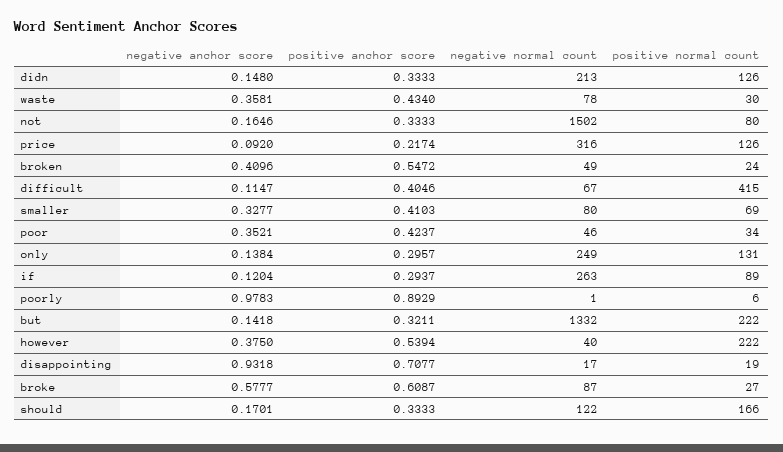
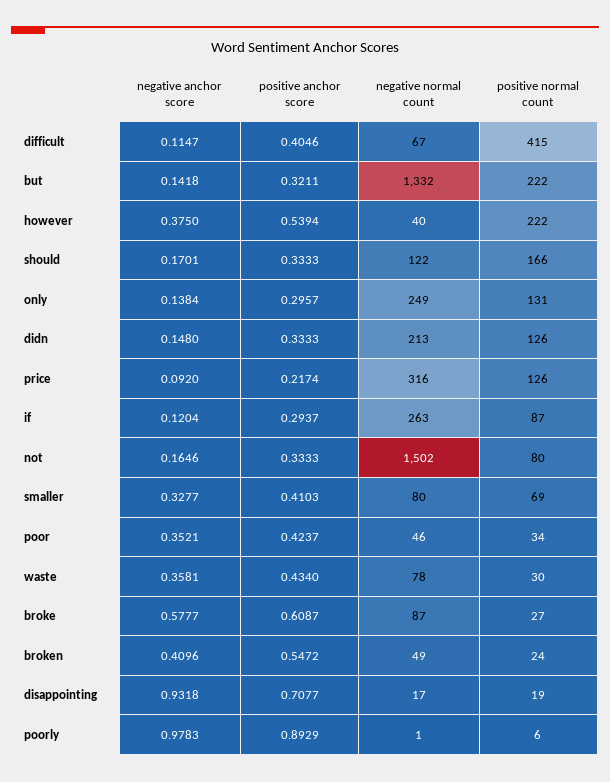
  {
    "negative anchor score": {
      "didn": 0.148,
      "waste": 0.3581,
      "not": 0.1646,
      "price": 0.092,
      "broken": 0.4096,
      "difficult": 0.1147,
      "smaller": 0.3277,
      "poor": 0.3521,
      "only": 0.1384,
      "if": 0.1204,
      "poorly": 0.9783,
      "but": 0.1418,
      "however": 0.375,
      "disappointing": 0.9318,
      "broke": 0.5777,
      "should": 0.1701
    },
    "positive anchor score": {
      "didn": 0.3333,
      "waste": 0.434,
      "not": 0.3333,
      "price": 0.2174,
      "broken": 0.5472,
      "difficult": 0.4046,
      "smaller": 0.4103,
      "poor": 0.4237,
      "only": 0.2957,
      "if": 0.2937,
      "poorly": 0.8929,
      "but": 0.3211,
      "however": 0.5394,
      "disappointing": 0.7077,
      "broke": 0.6087,
      "should": 0.3333
    },
    "negative normal count": {
      "didn": 213,
      "waste": 78,
      "not": 1502,
      "price": 316,
      "broken": 49,
      "difficult": 67,
      "smaller": 80,
      "poor": 46,
      "only": 249,
      "if": 263,
      "poorly": 1,
      "but": 1332,
      "however": 40,
      "disappointing": 17,
      "broke": 87,
      "should": 122
    },
    "positive normal count": {
      "didn": 126,
      "waste": 30,
      "not": 80,
      "price": 126,
      "broken": 24,
      "difficult": 415,
      "smaller": 69,
      "poor": 34,
      "only": 131,
-     "if": 89,
+     "if": 87,
      "poorly": 6,
      "but": 222,
      "however": 222,
      "disappointing": 19,
      "broke": 27,
      "should": 166
    }
  }

